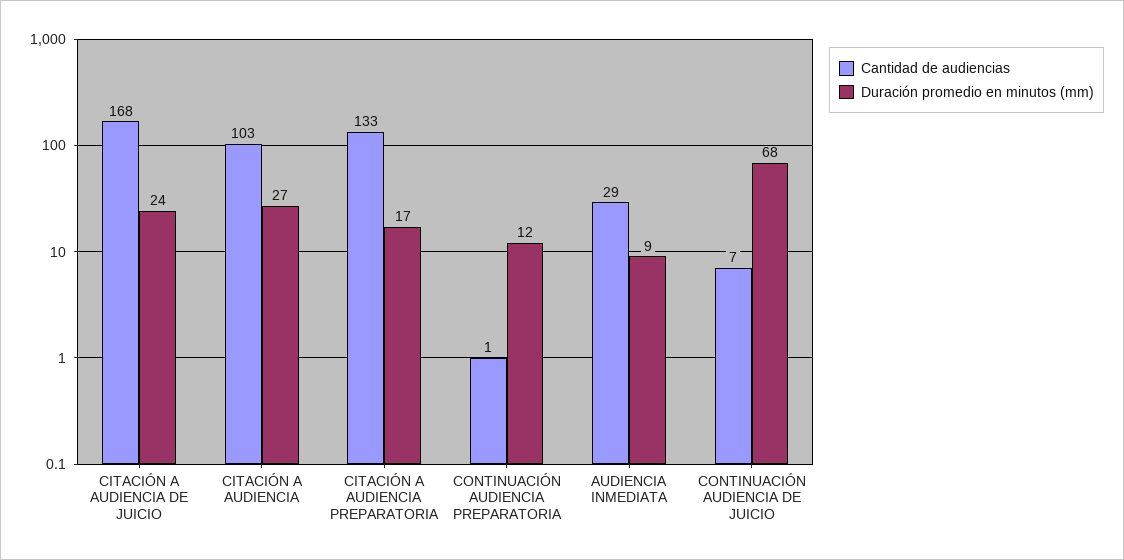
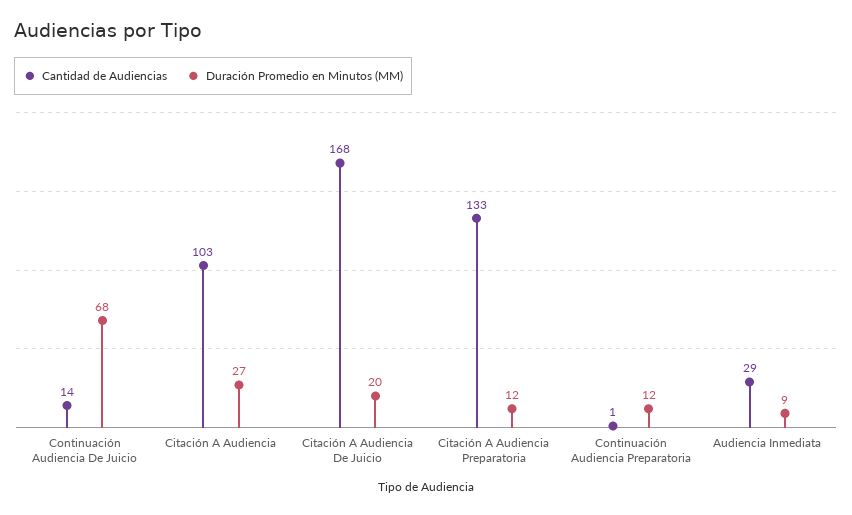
  {
    "Cantidad de audiencias": {
      "CITACIÓN A AUDIENCIA DE JUICIO": 168,
      "CITACIÓN A AUDIENCIA": 103,
      "CITACIÓN A AUDIENCIA PREPARATORIA": 133,
      "CONTINUACIÓN AUDIENCIA PREPARATORIA": 1,
      "AUDIENCIA INMEDIATA": 29,
-     "CONTINUACIÓN AUDIENCIA DE JUICIO": 7
+     "CONTINUACIÓN AUDIENCIA DE JUICIO": 14
    },
    "Duración promedio en minutos (mm)": {
-     "CITACIÓN A AUDIENCIA DE JUICIO": 24,
+     "CITACIÓN A AUDIENCIA DE JUICIO": 20,
      "CITACIÓN A AUDIENCIA": 27,
-     "CITACIÓN A AUDIENCIA PREPARATORIA": 17,
+     "CITACIÓN A AUDIENCIA PREPARATORIA": 12,
      "CONTINUACIÓN AUDIENCIA PREPARATORIA": 12,
      "AUDIENCIA INMEDIATA": 9,
      "CONTINUACIÓN AUDIENCIA DE JUICIO": 68
    }
  }

